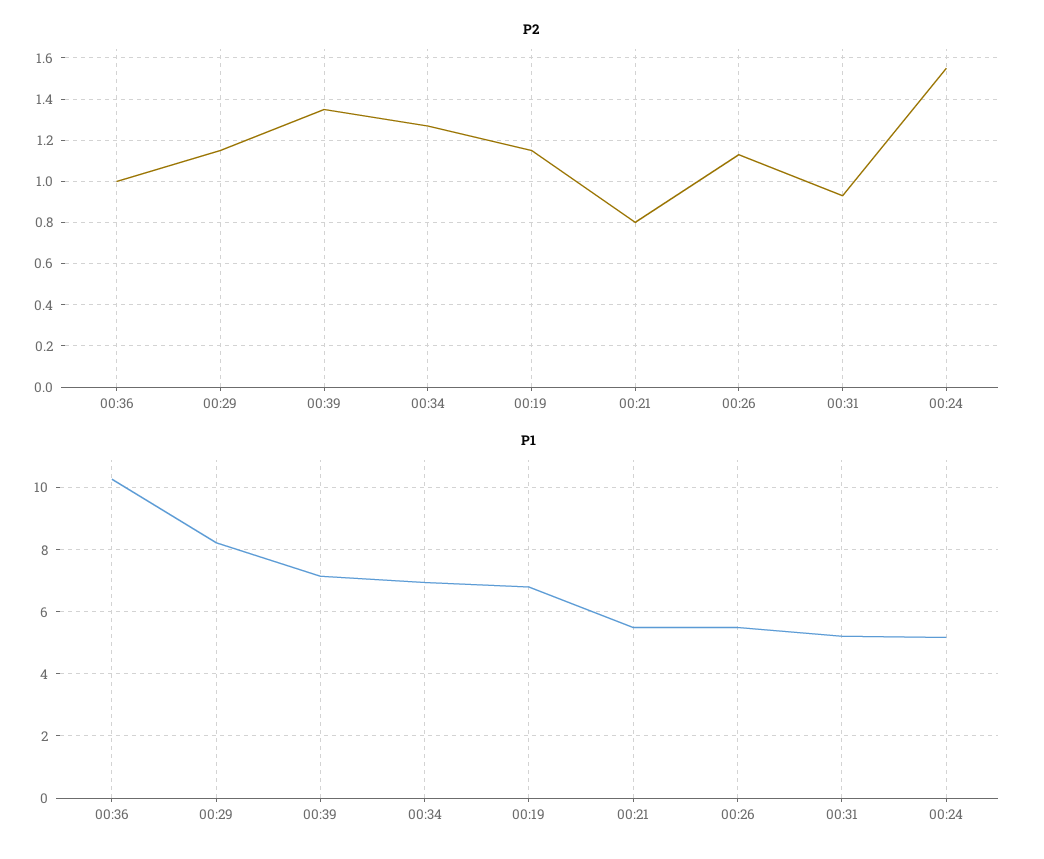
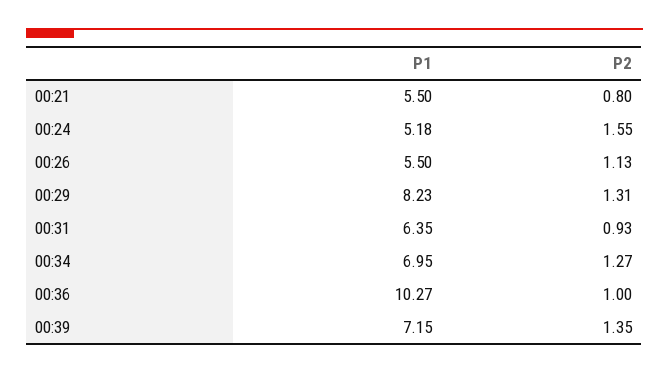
  {
    "P2": {
      "00:36": 1,
-     "00:29": 1.15,
+     "00:29": 1.31,
      "00:39": 1.35,
      "00:34": 1.27,
-     "00:19": 1.15,
      "00:21": 0.8,
      "00:26": 1.13,
      "00:31": 0.93,
      "00:24": 1.55
    },
    "P1": {
      "00:36": 10.27,
      "00:29": 8.23,
      "00:39": 7.15,
      "00:34": 6.95,
-     "00:19": 6.8,
      "00:21": 5.5,
      "00:26": 5.5,
-     "00:31": 5.2,
+     "00:31": 6.35,
      "00:24": 5.18
    }
  }

